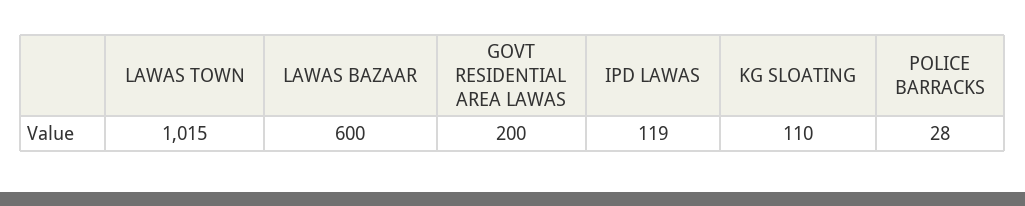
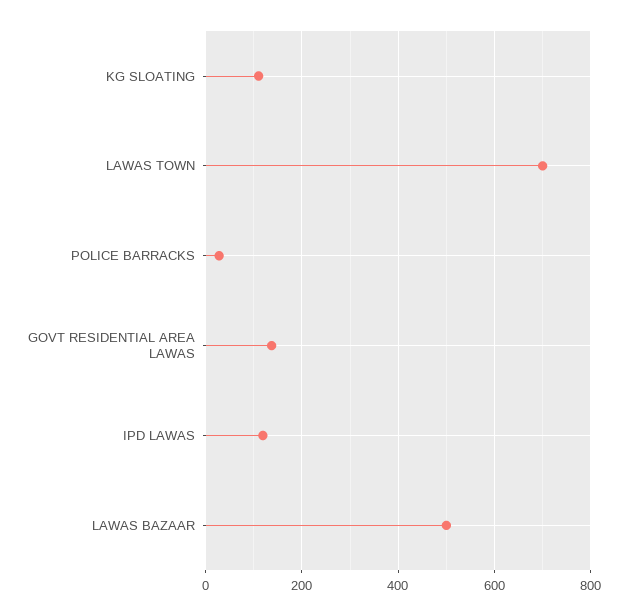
  {
-   "LAWAS TOWN": 1015,
+   "LAWAS TOWN": 700,
-   "LAWAS BAZAAR": 600,
+   "LAWAS BAZAAR": 500,
-   "GOVT RESIDENTIAL AREA LAWAS": 200,
+   "GOVT RESIDENTIAL AREA LAWAS": 140,
    "IPD LAWAS": 119,
    "KG SLOATING": 110,
    "POLICE BARRACKS": 28
  }

